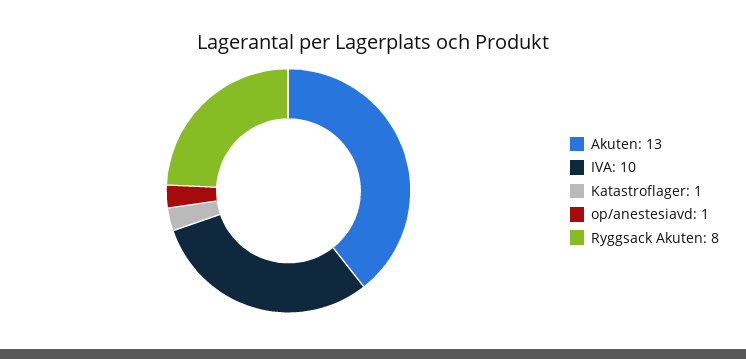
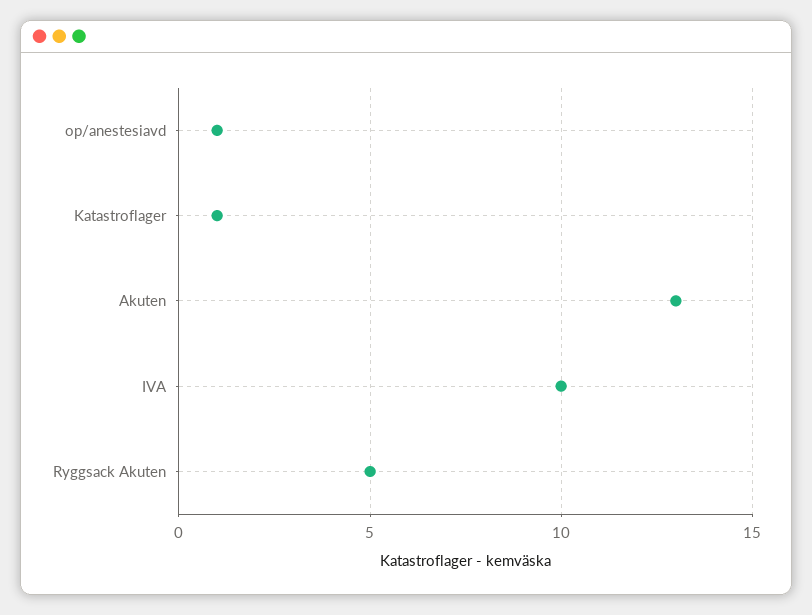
  {
    "Akuten": 13,
    "IVA": 10,
    "Katastroflager": 1,
    "op/anestesiavd": 1,
-   "Ryggsack Akuten": 8
+   "Ryggsack Akuten": 5
  }

